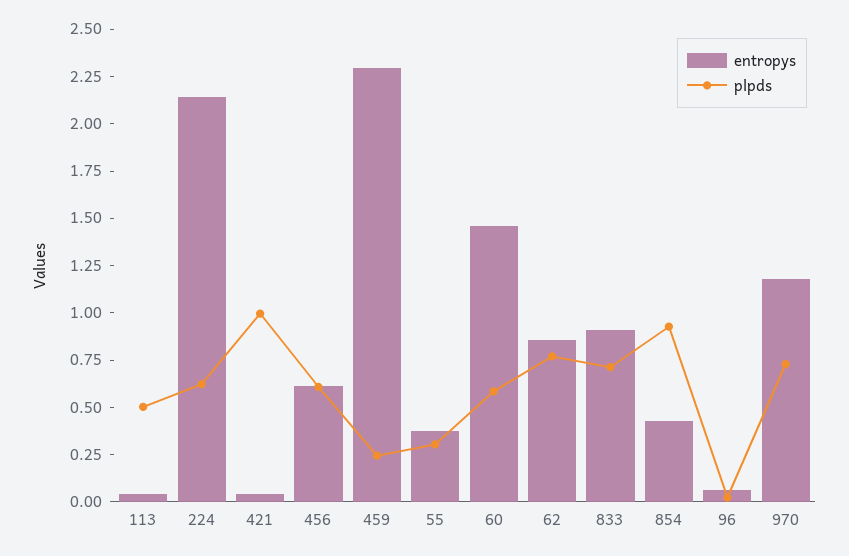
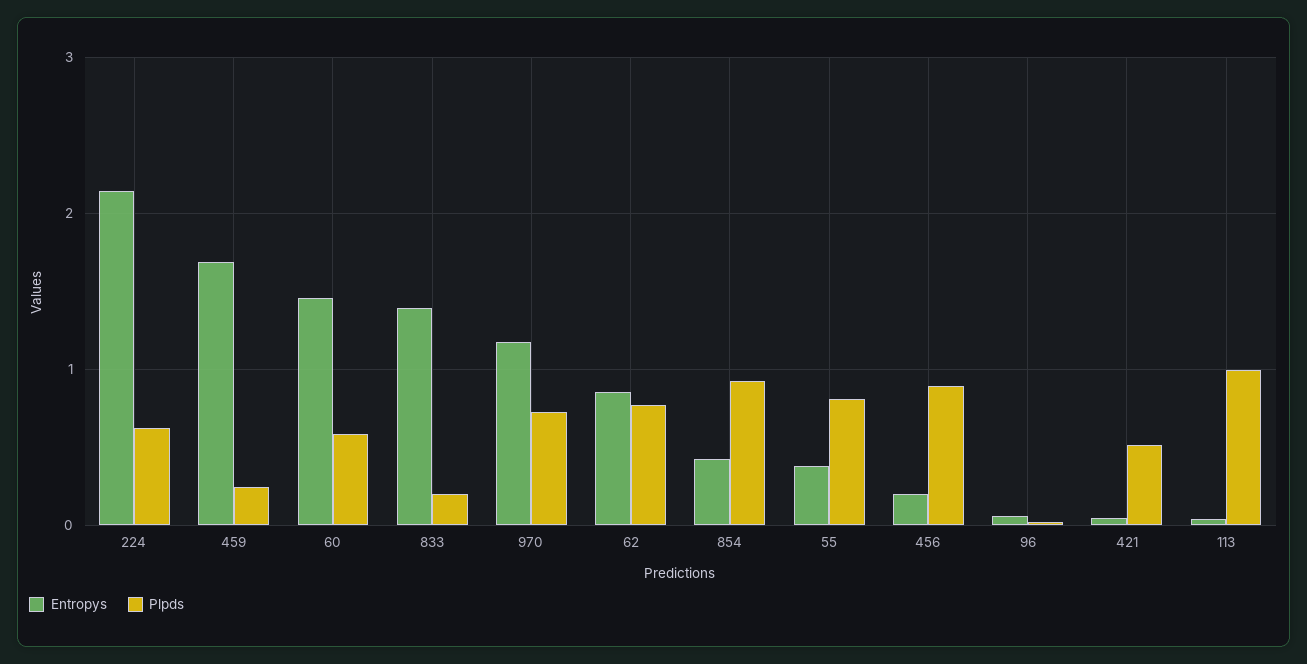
  {
    "entropys": {
      "113": 0.05,
      "224": 2.15,
      "421": 0.05,
-     "456": 0.6,
+     "456": 0.2,
-     "459": 2.3,
+     "459": 1.7,
      "55": 0.4,
      "60": 1.45,
      "62": 0.85,
-     "833": 0.9,
+     "833": 1.4,
      "854": 0.45,
      "96": 0.05,
      "970": 1.2
    },
    "plpds": {
-     "113": 0.5,
+     "113": 1,
      "224": 0.6,
-     "421": 1,
+     "421": 0.5,
-     "456": 0.6,
+     "456": 0.9,
      "459": 0.25,
-     "55": 0.3,
+     "55": 0.8,
      "60": 0.6,
      "62": 0.75,
-     "833": 0.7,
+     "833": 0.2,
      "854": 0.95,
      "96": 0,
      "970": 0.75
    }
  }

